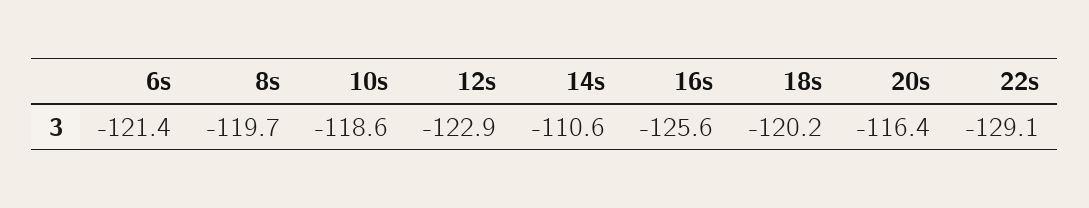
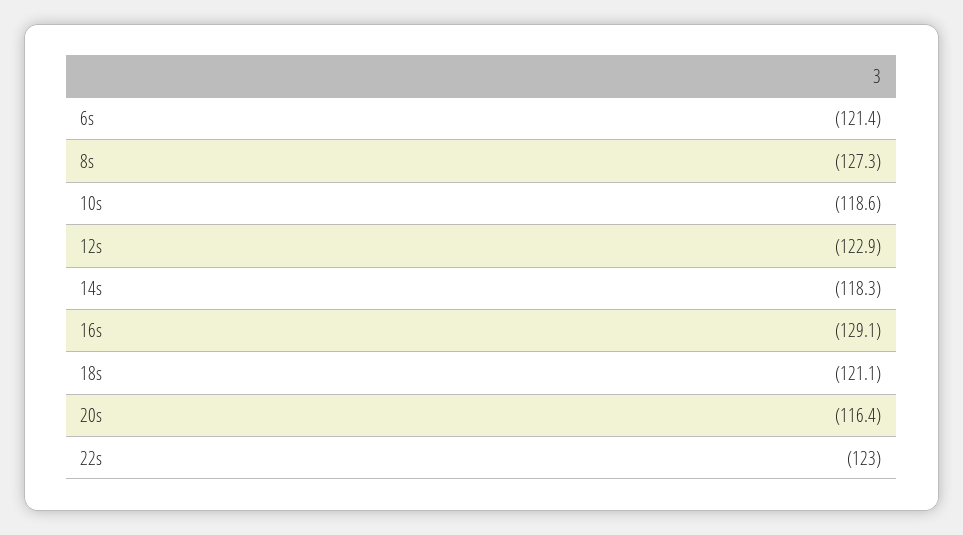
  {
    "6s": -121.4,
-   "8s": -119.7,
+   "8s": -127.3,
    "10s": -118.6,
    "12s": -122.9,
-   "14s": -110.6,
+   "14s": -118.3,
-   "16s": -125.6,
+   "16s": -129.1,
-   "18s": -120.2,
+   "18s": -121.1,
    "20s": -116.4,
-   "22s": -129.1
+   "22s": -123
  }

